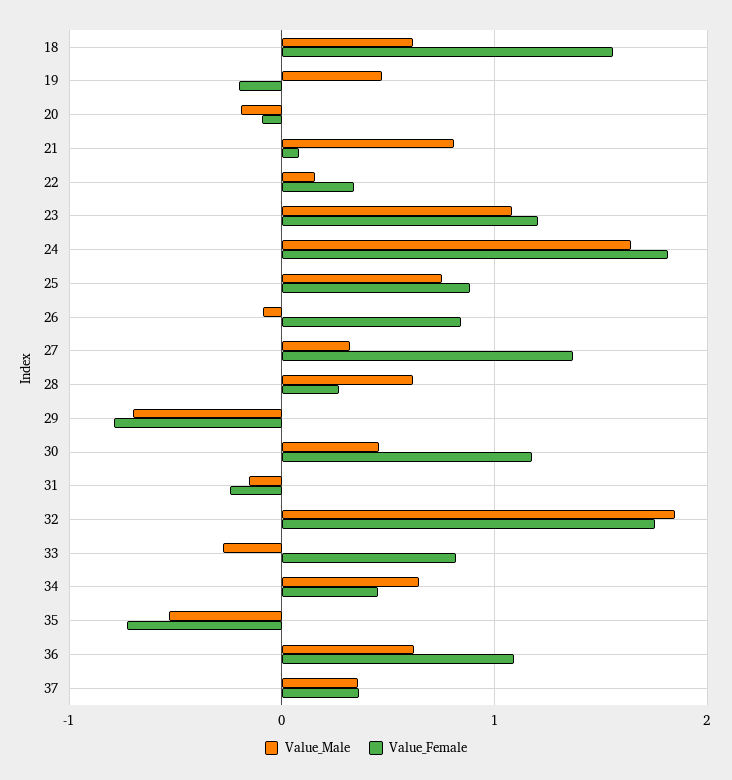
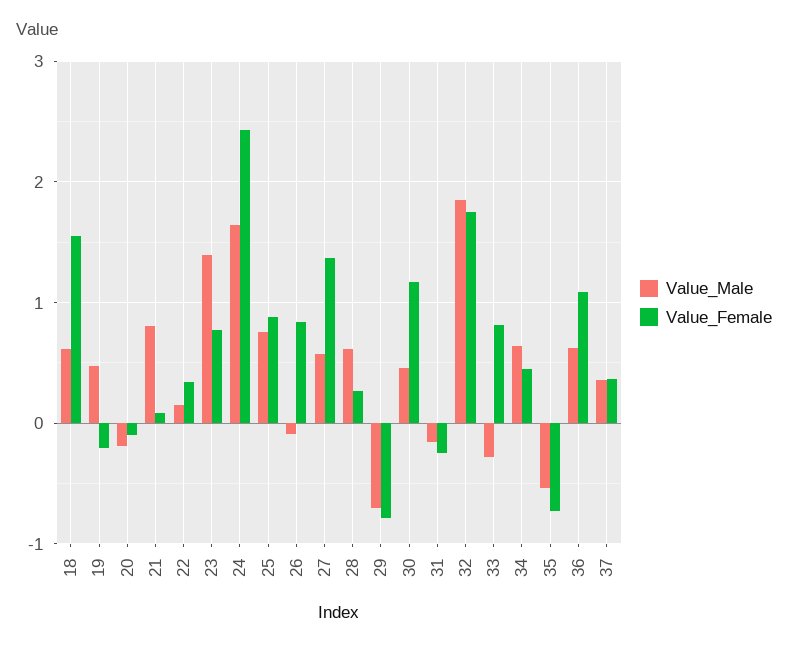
  {
    "Value_Male": {
      "18": 0.6,
      "19": 0.5,
      "20": -0.2,
      "21": 0.8,
      "22": 0.2,
-     "23": 1.1,
+     "23": 1.4,
      "24": 1.6,
      "25": 0.8,
      "26": -0.1,
-     "27": 0.3,
+     "27": 0.6,
      "28": 0.6,
      "29": -0.7,
      "30": 0.5,
      "31": -0.2,
      "32": 1.8,
      "33": -0.3,
      "34": 0.6,
      "35": -0.5,
      "36": 0.6,
      "37": 0.4
    },
    "Value_Female": {
      "18": 1.6,
      "19": -0.2,
      "20": -0.1,
      "21": 0.1,
      "22": 0.3,
-     "23": 1.2,
+     "23": 0.8,
-     "24": 1.8,
+     "24": 2.4,
      "25": 0.9,
      "26": 0.8,
      "27": 1.4,
      "28": 0.3,
      "29": -0.8,
      "30": 1.2,
      "31": -0.2,
      "32": 1.8,
      "33": 0.8,
      "34": 0.5,
      "35": -0.7,
      "36": 1.1,
      "37": 0.4
    }
  }

